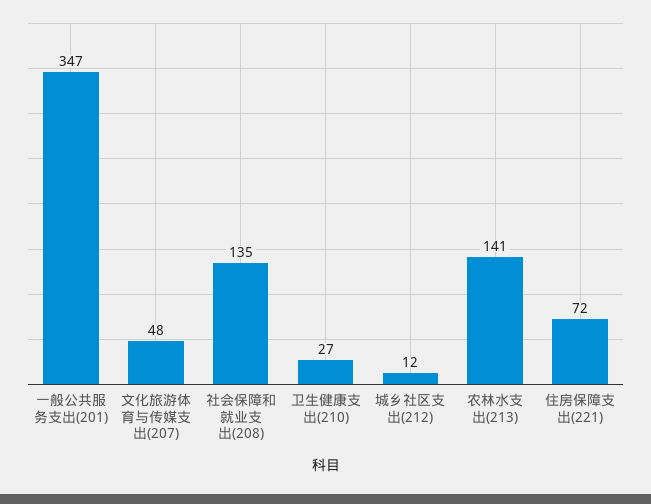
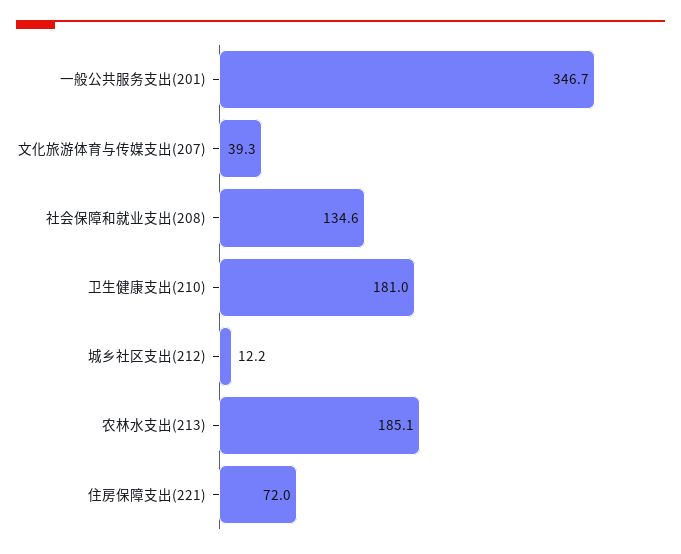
  {
    "一般公共服务支出(201)": 346.7,
-   "文化旅游体育与传媒支出(207)": 48,
+   "文化旅游体育与传媒支出(207)": 39.3,
    "社会保障和就业支出(208)": 134.6,
-   "卫生健康支出(210)": 27,
+   "卫生健康支出(210)": 181,
    "城乡社区支出(212)": 12.2,
-   "农林水支出(213)": 141,
+   "农林水支出(213)": 185.1,
    "住房保障支出(221)": 72
  }

